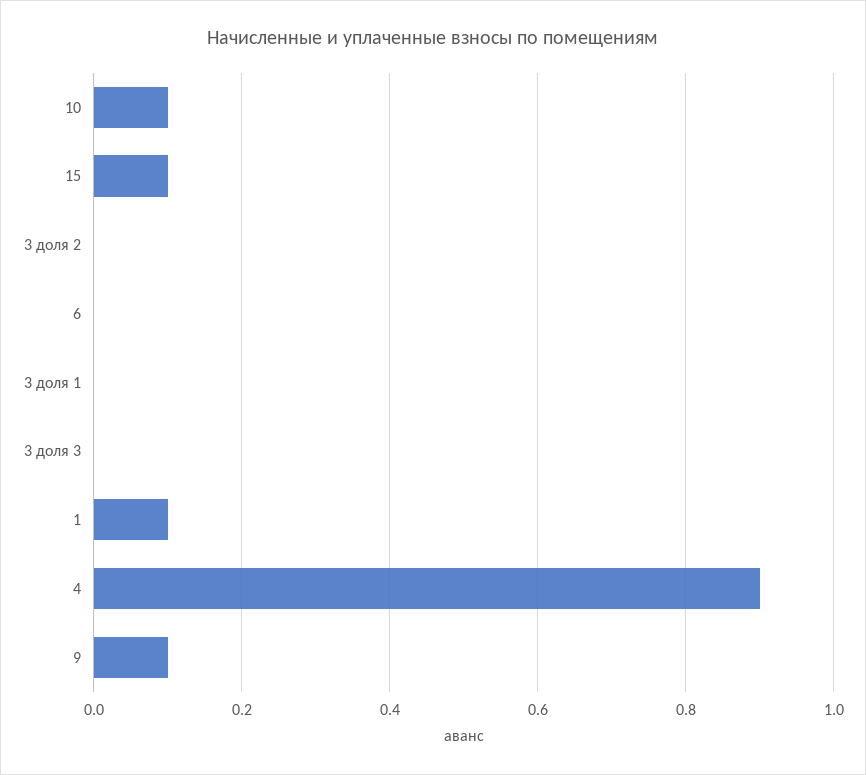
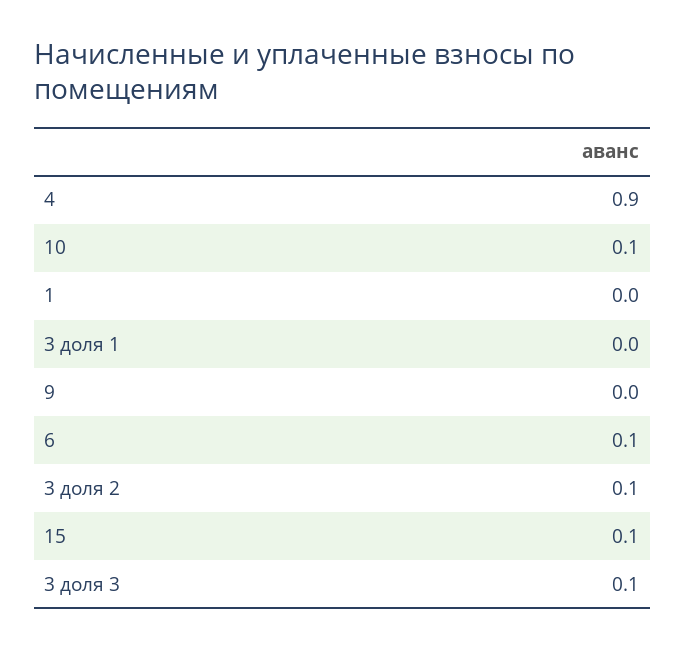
  {
    "10": 0.1,
    "15": 0.1,
-   "3 доля 2": 0,
+   "3 доля 2": 0.1,
-   "6": 0,
+   "6": 0.1,
    "3 доля 1": 0,
-   "3 доля 3": 0,
+   "3 доля 3": 0.1,
-   "1": 0.1,
+   "1": 0,
    "4": 0.9,
-   "9": 0.1
+   "9": 0
  }

